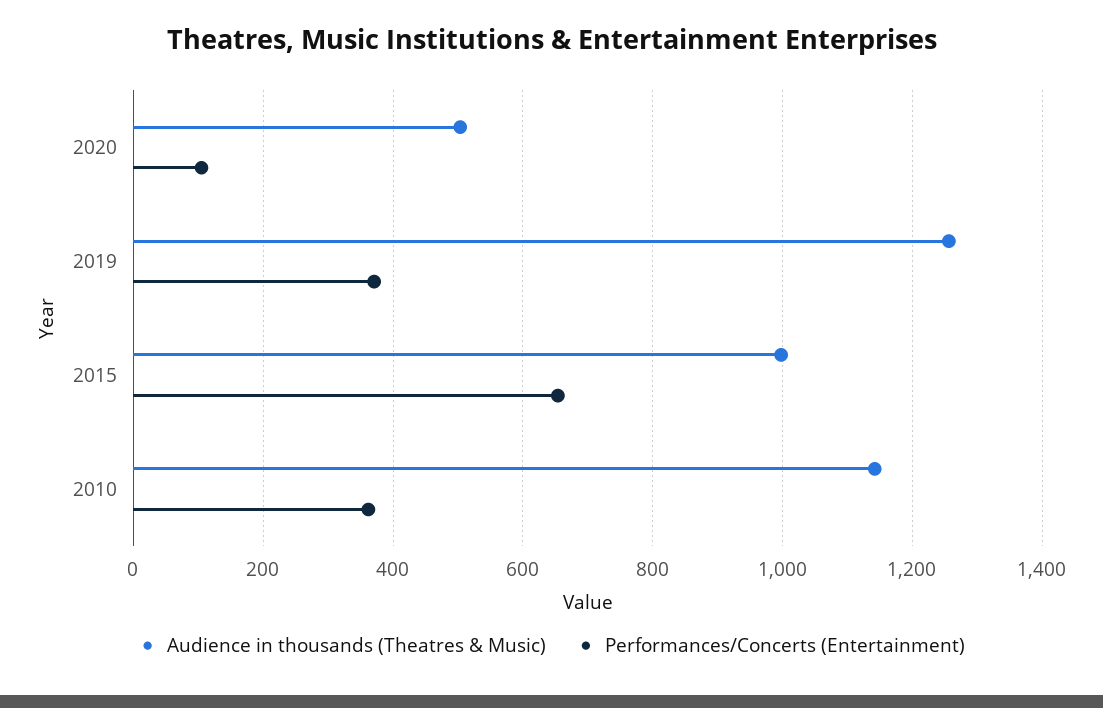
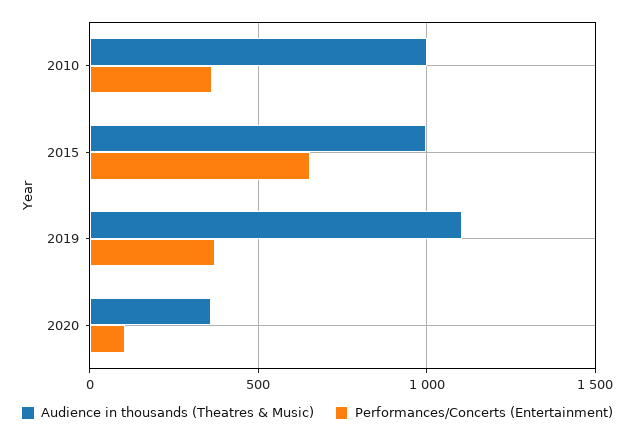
  {
    "Audience in thousands (Theatres & Music)": {
-     "2020": 500,
+     "2020": 350,
-     "2019": 1260,
+     "2019": 1100,
      "2015": 1000,
-     "2010": 1140
+     "2010": 1000
    },
    "Performances/Concerts (Entertainment)": {
      "2020": 100,
      "2019": 380,
      "2015": 660,
      "2010": 360
    }
  }

